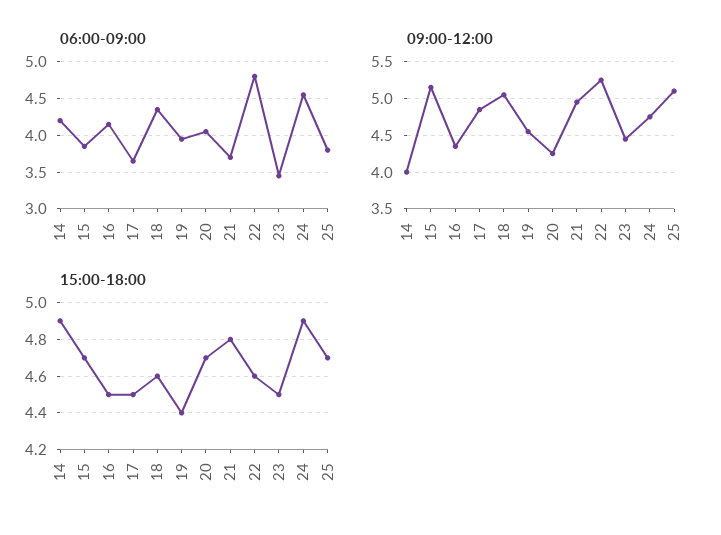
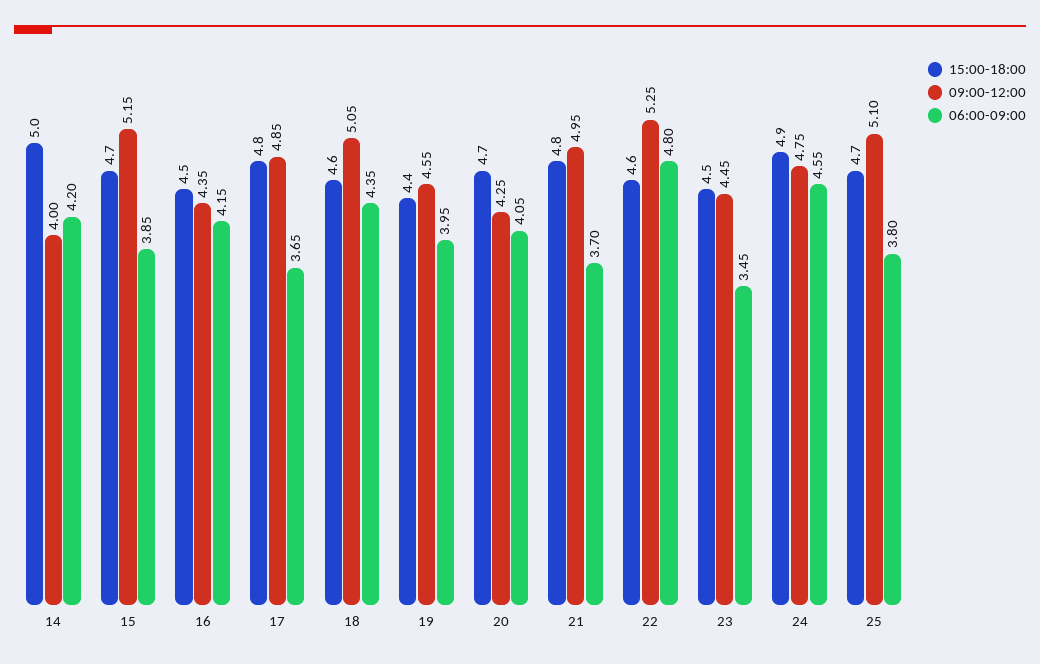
  {
    "06:00-09:00": {
      "14": 4.2,
      "15": 3.85,
      "16": 4.15,
      "17": 3.65,
      "18": 4.35,
      "19": 3.95,
      "20": 4.05,
      "21": 3.7,
      "22": 4.8,
      "23": 3.45,
      "24": 4.55,
      "25": 3.8
    },
    "09:00-12:00": {
      "14": 4,
      "15": 5.15,
      "16": 4.35,
      "17": 4.85,
      "18": 5.05,
      "19": 4.55,
      "20": 4.25,
      "21": 4.95,
      "22": 5.25,
      "23": 4.45,
      "24": 4.75,
      "25": 5.1
    },
    "15:00-18:00": {
-     "14": 4.9,
+     "14": 5,
      "15": 4.7,
      "16": 4.5,
-     "17": 4.5,
+     "17": 4.8,
      "18": 4.6,
      "19": 4.4,
      "20": 4.7,
      "21": 4.8,
      "22": 4.6,
      "23": 4.5,
      "24": 4.9,
      "25": 4.7
    }
  }

